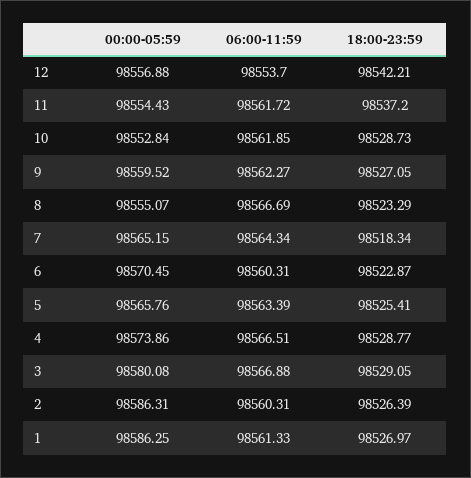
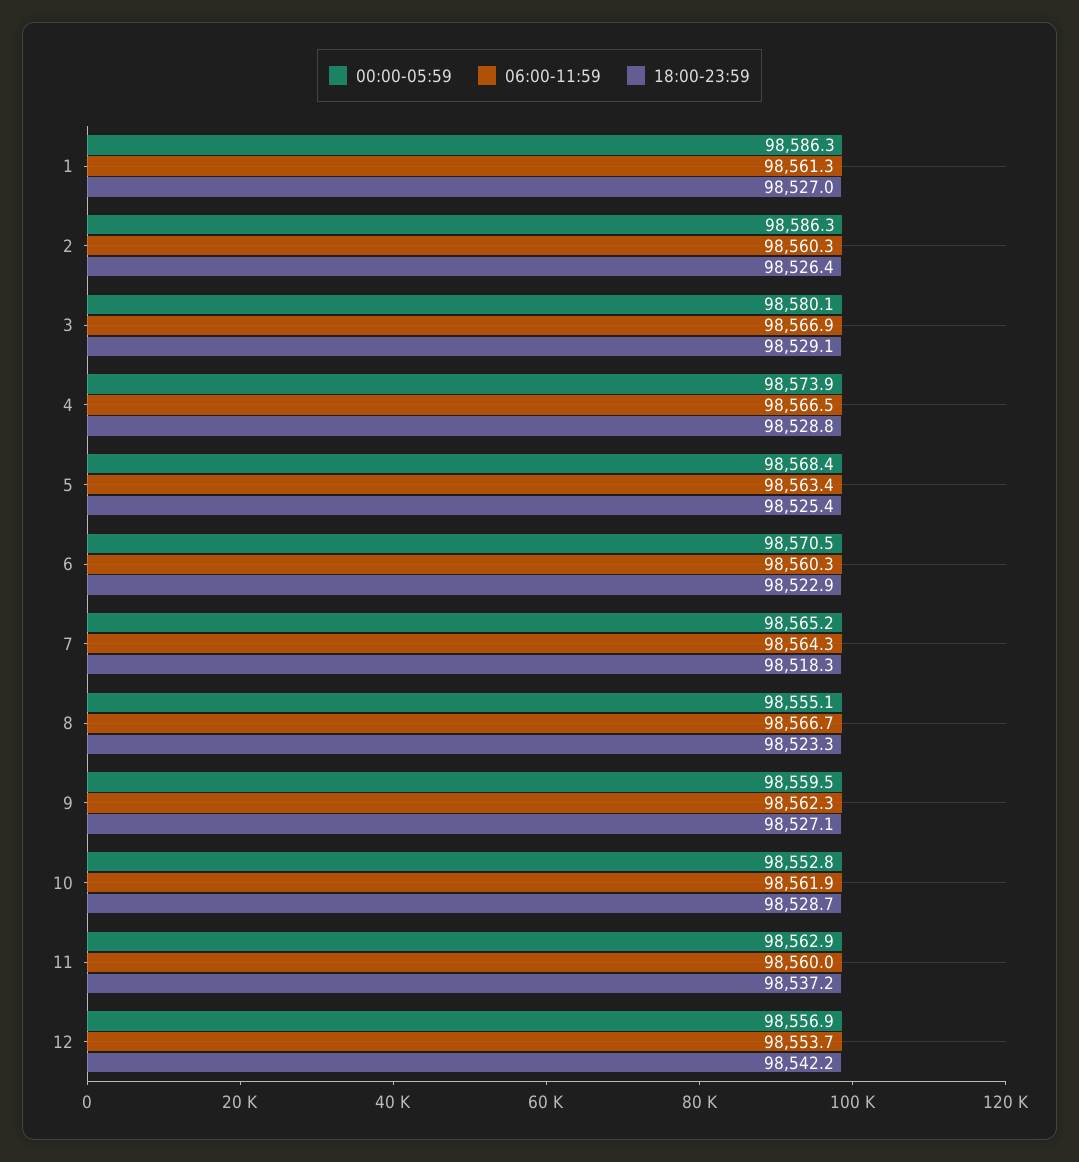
  {
    "00:00-05:59": {
      "12": 98556.88,
-     "11": 98554.43,
+     "11": 98562.9,
      "10": 98552.84,
      "9": 98559.52,
      "8": 98555.07,
      "7": 98565.15,
      "6": 98570.45,
-     "5": 98565.76,
+     "5": 98568.4,
      "4": 98573.86,
      "3": 98580.08,
      "2": 98586.31,
      "1": 98586.25
    },
    "06:00-11:59": {
      "12": 98553.7,
-     "11": 98561.72,
+     "11": 98560,
      "10": 98561.85,
      "9": 98562.27,
      "8": 98566.69,
      "7": 98564.34,
      "6": 98560.31,
      "5": 98563.39,
      "4": 98566.51,
      "3": 98566.88,
      "2": 98560.31,
      "1": 98561.33
    },
    "18:00-23:59": {
      "12": 98542.21,
      "11": 98537.2,
      "10": 98528.73,
      "9": 98527.05,
      "8": 98523.29,
      "7": 98518.34,
      "6": 98522.87,
      "5": 98525.41,
      "4": 98528.77,
      "3": 98529.05,
      "2": 98526.39,
      "1": 98526.97
    }
  }

